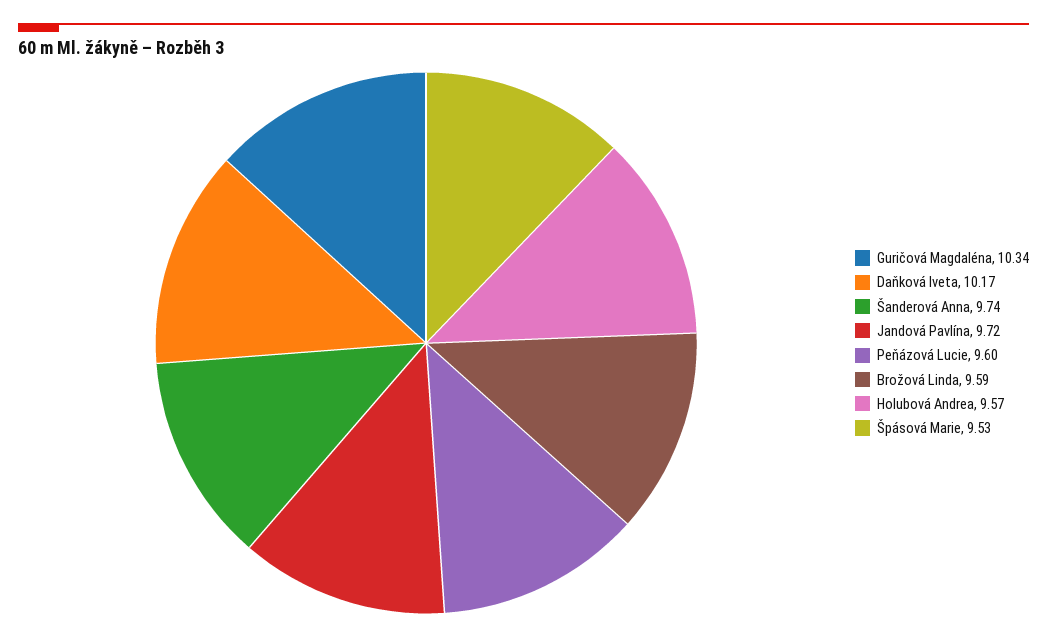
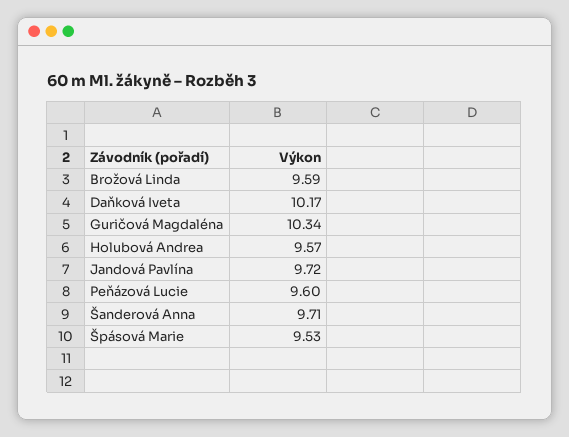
  {
    "Guričová Magdaléna": 10.34,
    "Daňková Iveta": 10.17,
-   "Šanderová Anna": 9.74,
+   "Šanderová Anna": 9.71,
    "Jandová Pavlína": 9.72,
    "Peňázová Lucie": 9.6,
    "Brožová Linda": 9.59,
    "Holubová Andrea": 9.57,
    "Špásová Marie": 9.53
  }

